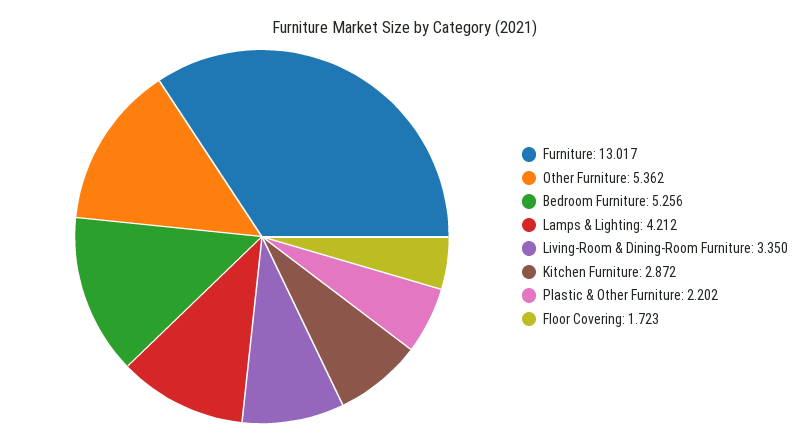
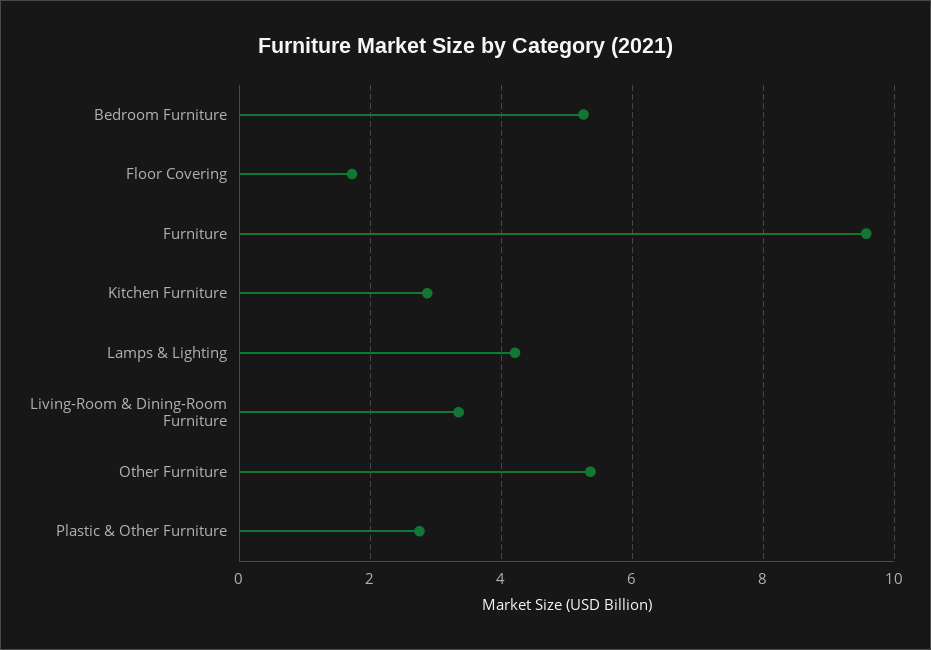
  {
-   "Furniture": 13.017,
+   "Furniture": 9.6,
    "Other Furniture": 5.362,
    "Bedroom Furniture": 5.256,
    "Lamps & Lighting": 4.212,
    "Living-Room & Dining-Room Furniture": 3.35,
    "Kitchen Furniture": 2.872,
-   "Plastic & Other Furniture": 2.202,
+   "Plastic & Other Furniture": 2.8,
    "Floor Covering": 1.723
  }

